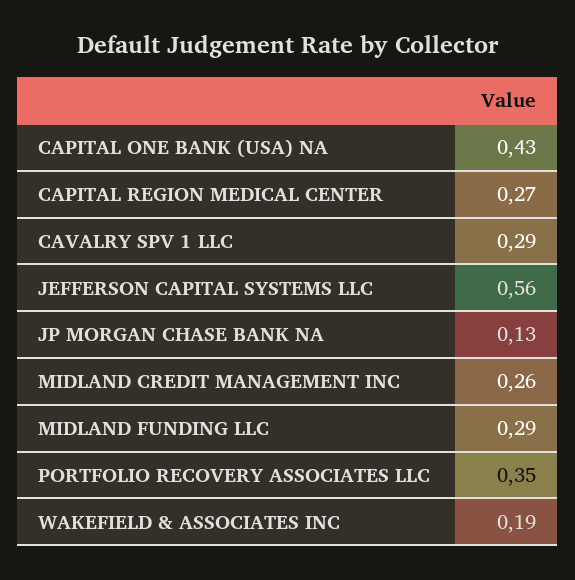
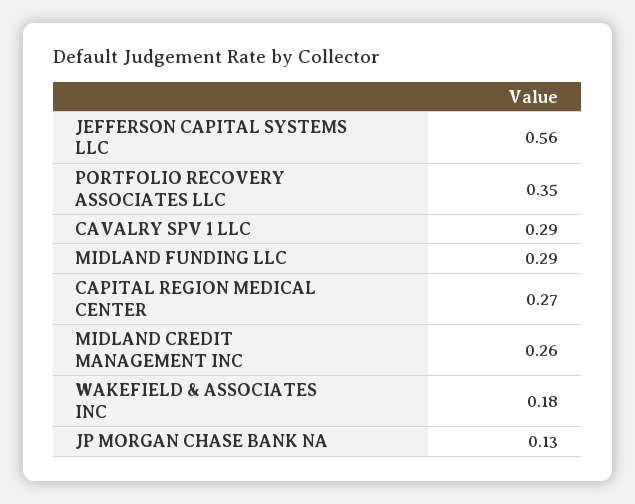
  {
-   "CAPITAL ONE BANK (USA) NA": 0.43,
    "CAPITAL REGION MEDICAL CENTER": 0.27,
    "CAVALRY SPV 1 LLC": 0.29,
    "JEFFERSON CAPITAL SYSTEMS LLC": 0.56,
    "JP MORGAN CHASE BANK NA": 0.13,
    "MIDLAND CREDIT MANAGEMENT INC": 0.26,
    "MIDLAND FUNDING LLC": 0.29,
    "PORTFOLIO RECOVERY ASSOCIATES LLC": 0.35,
-   "WAKEFIELD & ASSOCIATES INC": 0.19
+   "WAKEFIELD & ASSOCIATES INC": 0.18
  }

